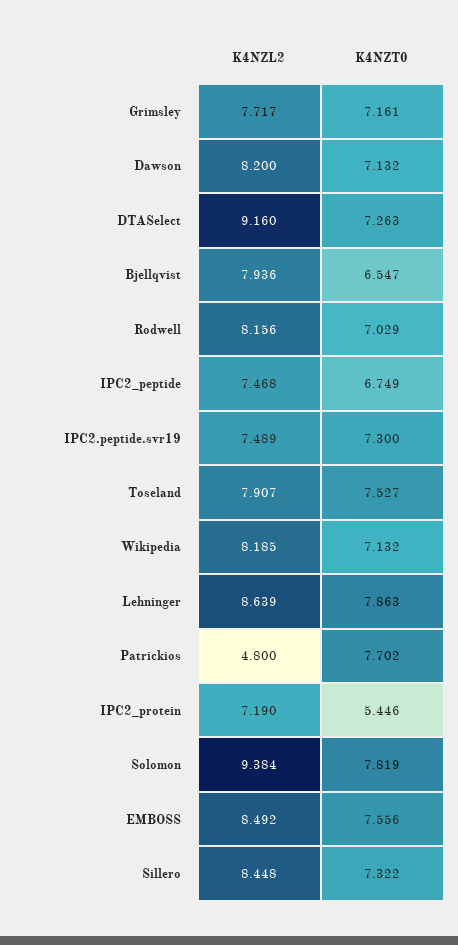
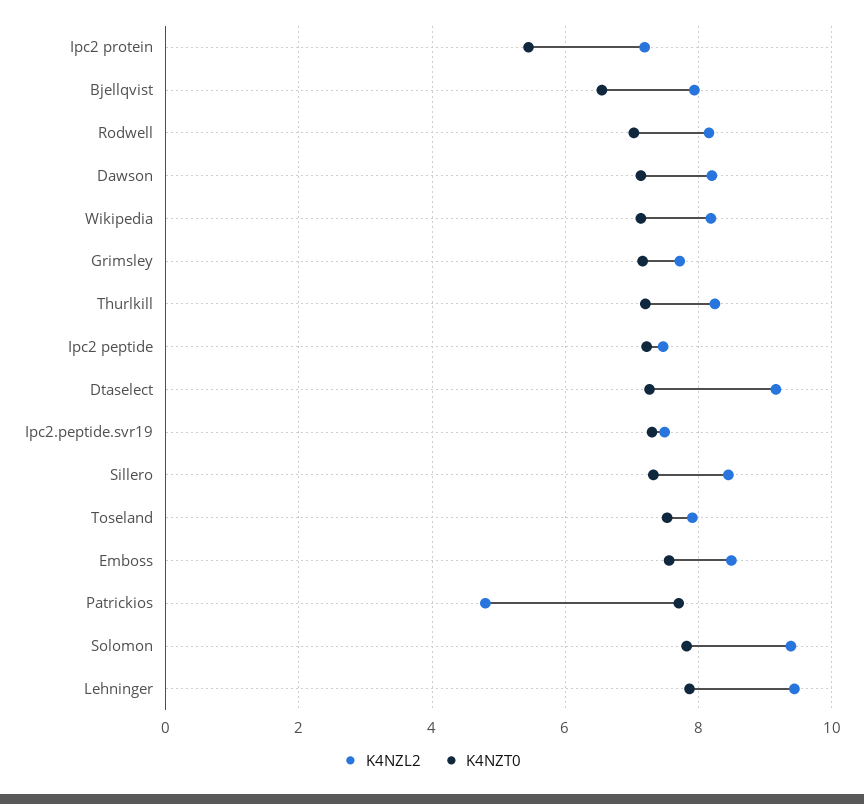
  {
    "K4NZL2": {
      "Grimsley": 7.717,
      "Dawson": 8.2,
      "DTASelect": 9.16,
      "Bjellqvist": 7.936,
      "Rodwell": 8.156,
      "IPC2_peptide": 7.468,
      "IPC2.peptide.svr19": 7.489,
      "Toseland": 7.907,
      "Wikipedia": 8.185,
-     "Lehninger": 8.639,
+     "Lehninger": 9.4,
      "Patrickios": 4.8,
      "IPC2_protein": 7.19,
      "Solomon": 9.384,
      "EMBOSS": 8.492,
-     "Sillero": 8.448
+     "Sillero": 8.448,
+     "Thurlkill": 8.2
    },
    "K4NZT0": {
      "Grimsley": 7.161,
      "Dawson": 7.132,
      "DTASelect": 7.263,
      "Bjellqvist": 6.547,
      "Rodwell": 7.029,
-     "IPC2_peptide": 6.749,
+     "IPC2_peptide": 7.2,
      "IPC2.peptide.svr19": 7.3,
      "Toseland": 7.527,
      "Wikipedia": 7.132,
      "Lehninger": 7.863,
      "Patrickios": 7.702,
      "IPC2_protein": 5.446,
      "Solomon": 7.819,
      "EMBOSS": 7.556,
-     "Sillero": 7.322
+     "Sillero": 7.322,
+     "Thurlkill": 7.2
    }
  }

